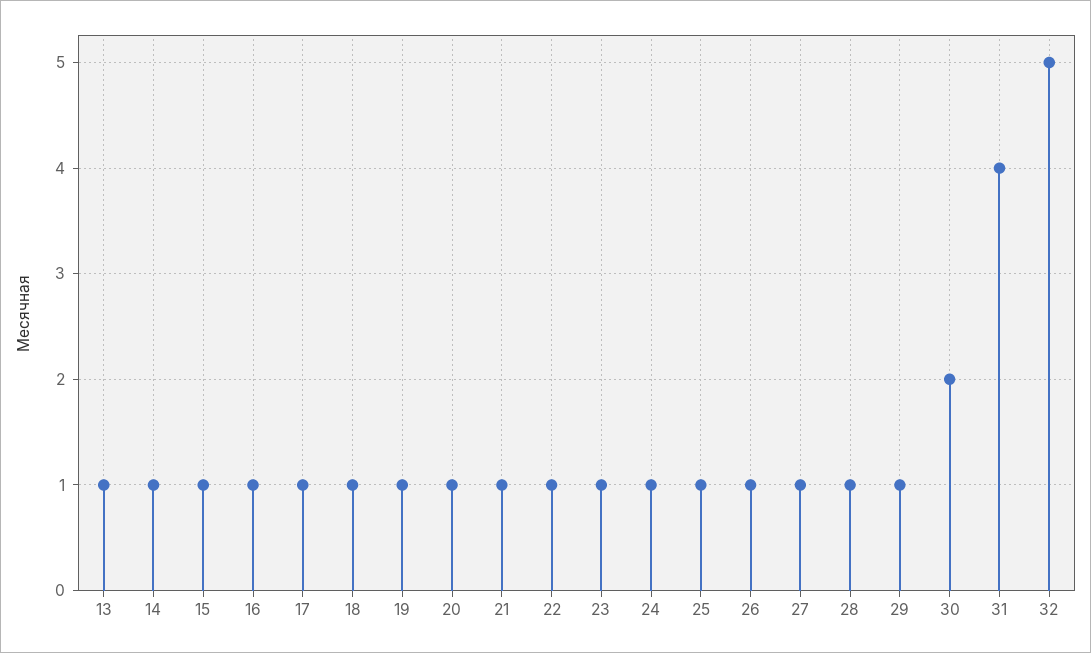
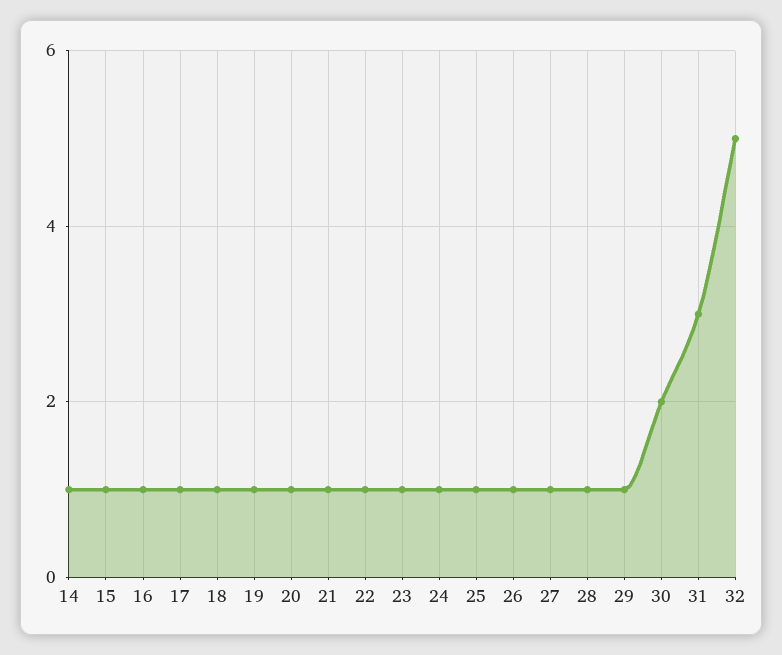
  {
-   "13": 1,
    "14": 1,
    "15": 1,
    "16": 1,
    "17": 1,
    "18": 1,
    "19": 1,
    "20": 1,
    "21": 1,
    "22": 1,
    "23": 1,
    "24": 1,
    "25": 1,
    "26": 1,
    "27": 1,
    "28": 1,
    "29": 1,
    "30": 2,
-   "31": 4,
+   "31": 3,
    "32": 5
  }

